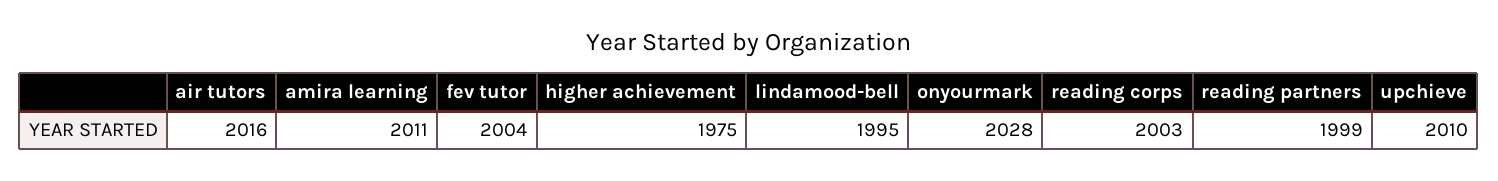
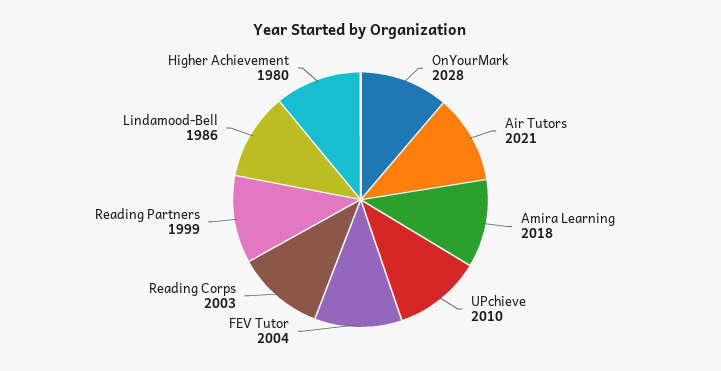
  {
-   "air tutors": 2016,
+   "air tutors": 2021,
-   "amira learning": 2011,
+   "amira learning": 2018,
    "fev tutor": 2004,
-   "higher achievement": 1975,
+   "higher achievement": 1980,
-   "lindamood-bell": 1995,
+   "lindamood-bell": 1986,
    "onyourmark": 2028,
    "reading corps": 2003,
    "reading partners": 1999,
    "upchieve": 2010
  }

